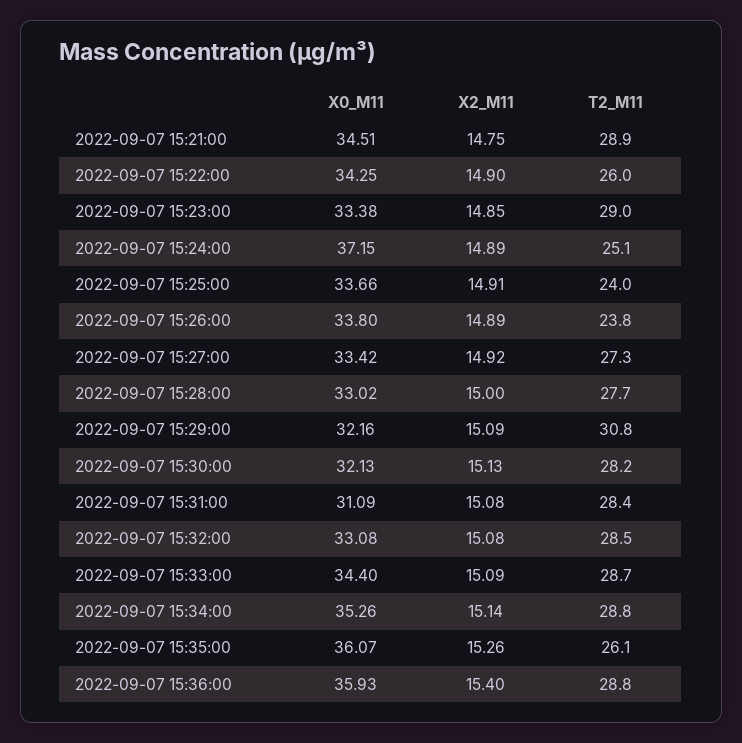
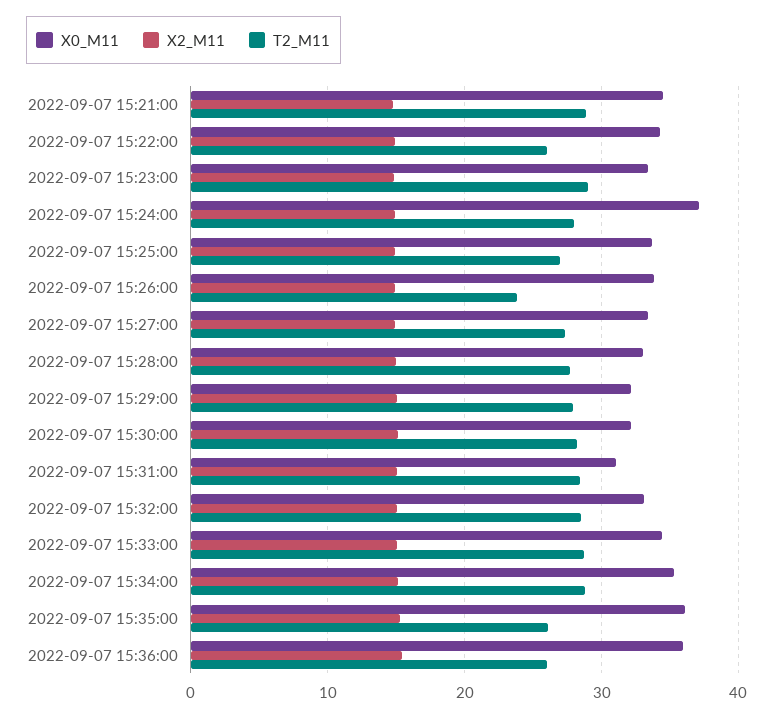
  {
    "X0_M11": {
      "2022-09-07 15:21:00": 34.51,
      "2022-09-07 15:22:00": 34.25,
      "2022-09-07 15:23:00": 33.38,
      "2022-09-07 15:24:00": 37.15,
      "2022-09-07 15:25:00": 33.66,
      "2022-09-07 15:26:00": 33.8,
      "2022-09-07 15:27:00": 33.42,
      "2022-09-07 15:28:00": 33.02,
      "2022-09-07 15:29:00": 32.16,
      "2022-09-07 15:30:00": 32.13,
      "2022-09-07 15:31:00": 31.09,
      "2022-09-07 15:32:00": 33.08,
      "2022-09-07 15:33:00": 34.4,
      "2022-09-07 15:34:00": 35.26,
      "2022-09-07 15:35:00": 36.07,
      "2022-09-07 15:36:00": 35.93
    },
    "X2_M11": {
      "2022-09-07 15:21:00": 14.75,
      "2022-09-07 15:22:00": 14.9,
      "2022-09-07 15:23:00": 14.85,
      "2022-09-07 15:24:00": 14.89,
      "2022-09-07 15:25:00": 14.91,
      "2022-09-07 15:26:00": 14.89,
      "2022-09-07 15:27:00": 14.92,
      "2022-09-07 15:28:00": 15,
      "2022-09-07 15:29:00": 15.09,
      "2022-09-07 15:30:00": 15.13,
      "2022-09-07 15:31:00": 15.08,
      "2022-09-07 15:32:00": 15.08,
      "2022-09-07 15:33:00": 15.09,
      "2022-09-07 15:34:00": 15.14,
      "2022-09-07 15:35:00": 15.26,
      "2022-09-07 15:36:00": 15.4
    },
    "T2_M11": {
      "2022-09-07 15:21:00": 28.9,
      "2022-09-07 15:22:00": 26,
      "2022-09-07 15:23:00": 29,
-     "2022-09-07 15:24:00": 25.1,
+     "2022-09-07 15:24:00": 28,
-     "2022-09-07 15:25:00": 24,
+     "2022-09-07 15:25:00": 27,
      "2022-09-07 15:26:00": 23.8,
      "2022-09-07 15:27:00": 27.3,
      "2022-09-07 15:28:00": 27.7,
-     "2022-09-07 15:29:00": 30.8,
+     "2022-09-07 15:29:00": 28,
      "2022-09-07 15:30:00": 28.2,
      "2022-09-07 15:31:00": 28.4,
      "2022-09-07 15:32:00": 28.5,
      "2022-09-07 15:33:00": 28.7,
      "2022-09-07 15:34:00": 28.8,
      "2022-09-07 15:35:00": 26.1,
-     "2022-09-07 15:36:00": 28.8
+     "2022-09-07 15:36:00": 26
    }
  }

